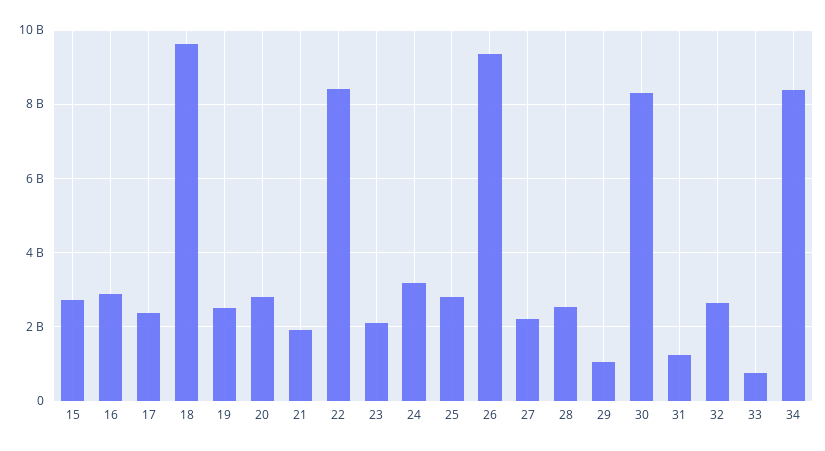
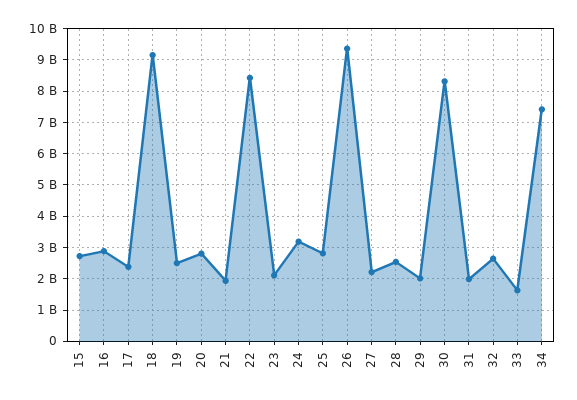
  {
    "15": 2800000000,
    "16": 2800000000,
    "17": 2400000000,
-   "18": 9600000000,
+   "18": 9200000000,
    "19": 2400000000,
    "20": 2800000000,
    "21": 2000000000,
    "22": 8400000000,
    "23": 2200000000,
    "24": 3200000000,
    "25": 2800000000,
    "26": 9400000000,
    "27": 2200000000,
    "28": 2600000000,
-   "29": 1000000000,
+   "29": 2000000000,
    "30": 8400000000,
-   "31": 1200000000,
+   "31": 2000000000,
    "32": 2600000000,
-   "33": 800000000,
+   "33": 1600000000,
-   "34": 8400000000
+   "34": 7400000000
  }

